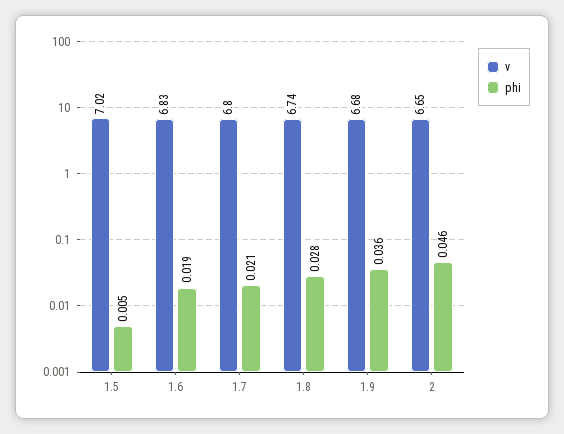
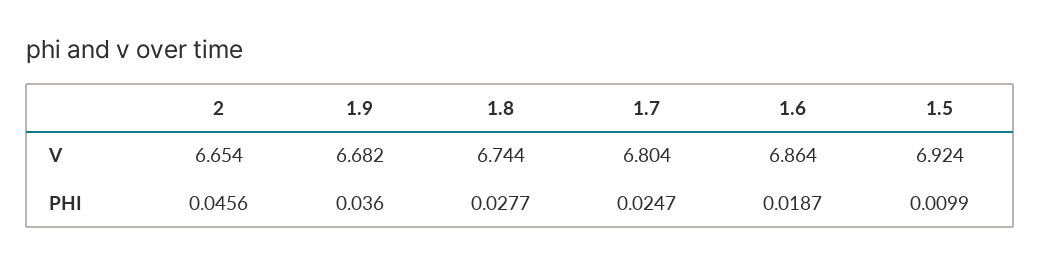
  {
    "v": {
-     "1.5": 7.02,
+     "1.5": 6.924,
-     "1.6": 6.83,
+     "1.6": 6.864,
      "1.7": 6.804,
      "1.8": 6.744,
      "1.9": 6.682,
      "2": 6.654
    },
    "phi": {
-     "1.5": 0.005,
+     "1.5": 0.0099,
      "1.6": 0.0187,
-     "1.7": 0.021,
+     "1.7": 0.0247,
      "1.8": 0.0277,
      "1.9": 0.036,
      "2": 0.0456
    }
  }

